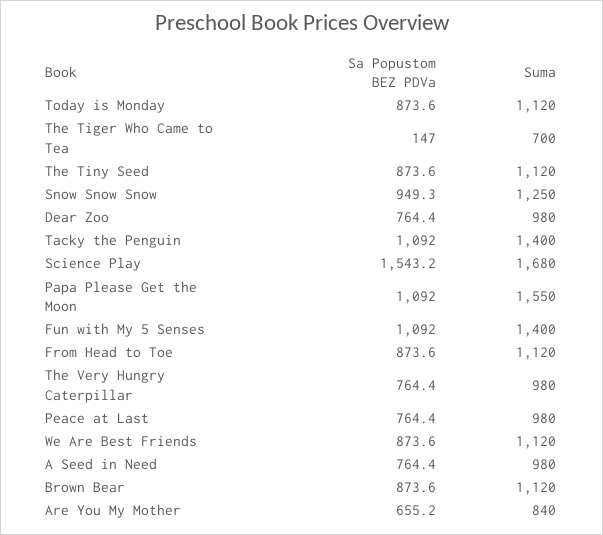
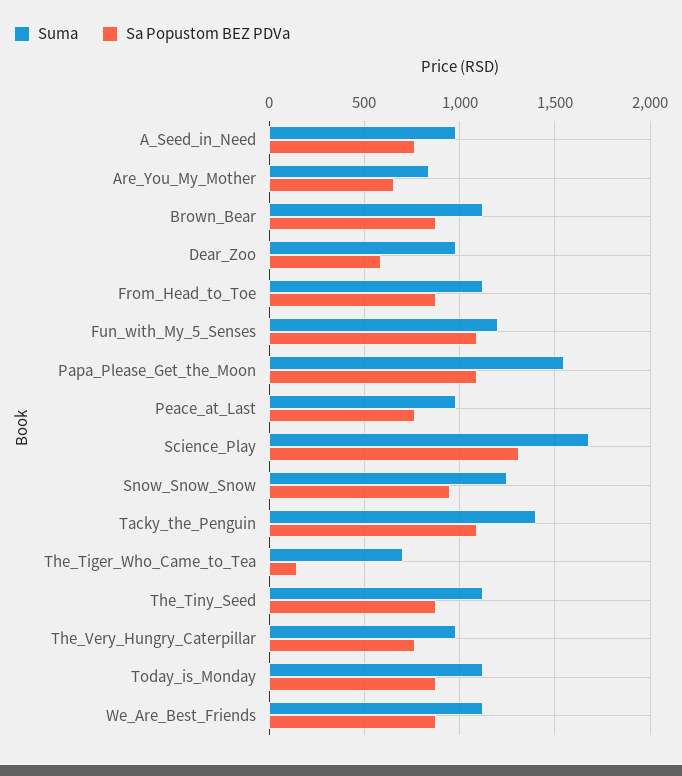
  {
    "Sa Popustom BEZ PDVa": {
      "Today is Monday": 873.6,
      "The Tiger Who Came to Tea": 147,
      "The Tiny Seed": 873.6,
      "Snow Snow Snow": 949.3,
-     "Dear Zoo": 764.4,
+     "Dear Zoo": 600,
      "Tacky the Penguin": 1092,
-     "Science Play": 1543.2,
+     "Science Play": 1300,
      "Papa Please Get the Moon": 1092,
      "Fun with My 5 Senses": 1092,
      "From Head to Toe": 873.6,
      "The Very Hungry Caterpillar": 764.4,
      "Peace at Last": 764.4,
      "We Are Best Friends": 873.6,
      "A Seed in Need": 764.4,
      "Brown Bear": 873.6,
      "Are You My Mother": 655.2
    },
    "Suma": {
      "Today is Monday": 1120,
      "The Tiger Who Came to Tea": 700,
      "The Tiny Seed": 1120,
      "Snow Snow Snow": 1250,
      "Dear Zoo": 980,
      "Tacky the Penguin": 1400,
      "Science Play": 1680,
      "Papa Please Get the Moon": 1550,
-     "Fun with My 5 Senses": 1400,
+     "Fun with My 5 Senses": 1200,
      "From Head to Toe": 1120,
      "The Very Hungry Caterpillar": 980,
      "Peace at Last": 980,
      "We Are Best Friends": 1120,
      "A Seed in Need": 980,
      "Brown Bear": 1120,
      "Are You My Mother": 840
    }
  }

